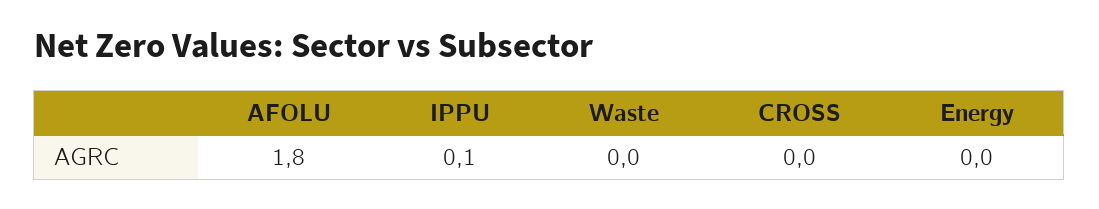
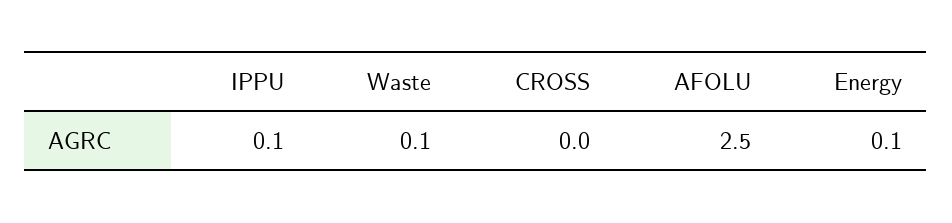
  {
-   "AFOLU": 1.8,
+   "AFOLU": 2.5,
    "IPPU": 0.1,
-   "Waste": 0,
+   "Waste": 0.1,
    "CROSS": 0,
-   "Energy": 0
+   "Energy": 0.1
  }

